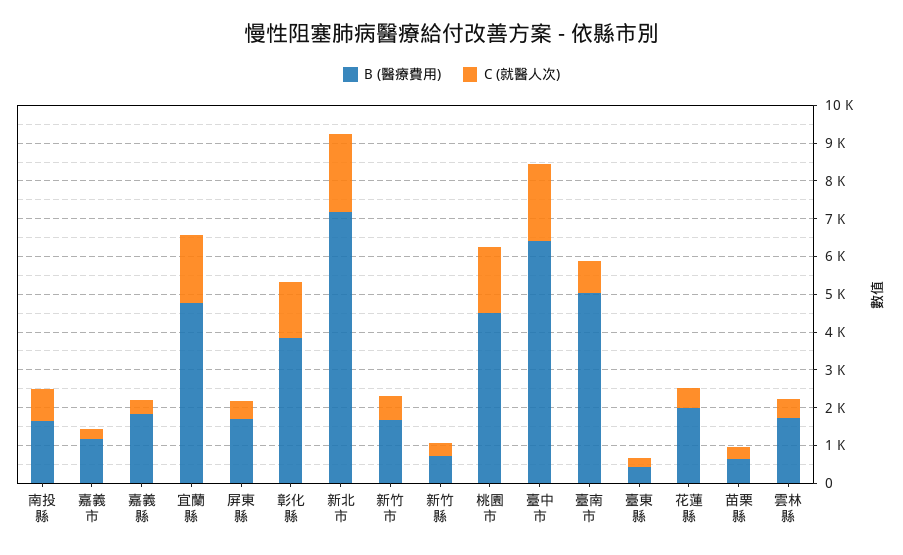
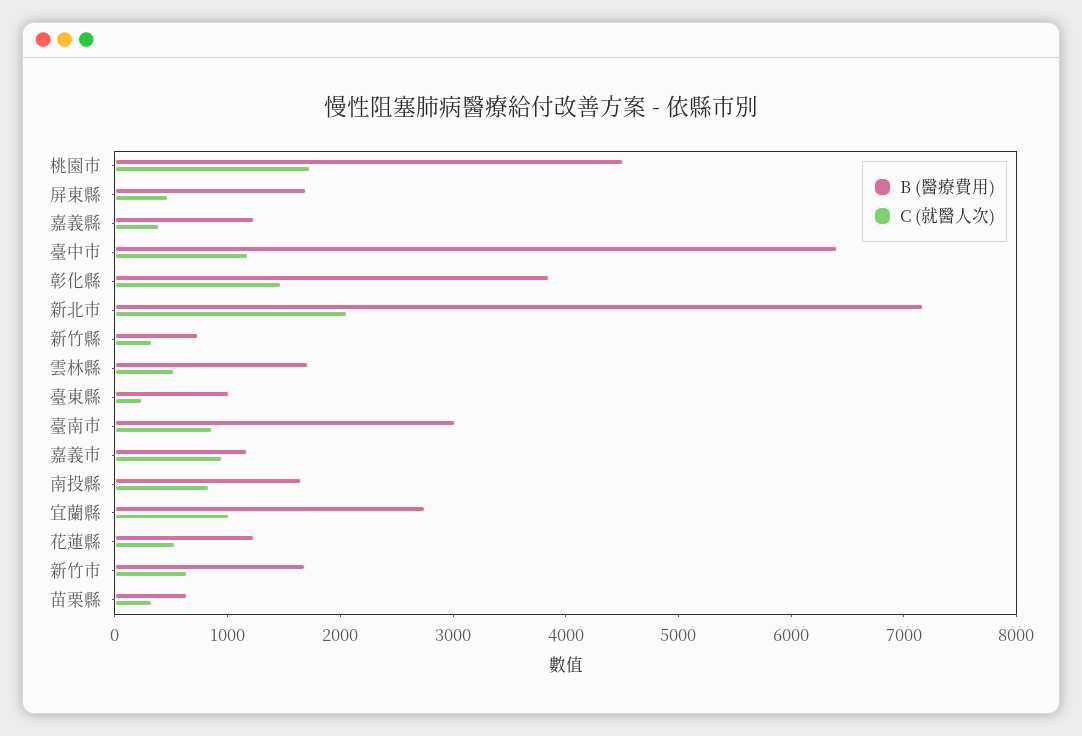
  {
    "B (醫療費用)": {
      "南投縣": 1600,
      "嘉義市": 1200,
-     "嘉義縣": 1750,
+     "嘉義縣": 1200,
-     "宜蘭縣": 4750,
+     "宜蘭縣": 2800,
      "屏東縣": 1600,
      "彰化縣": 3800,
      "新北市": 7200,
      "新竹市": 1600,
      "新竹縣": 800,
      "桃園市": 4600,
      "臺中市": 6400,
-     "臺南市": 5000,
+     "臺南市": 3000,
-     "臺東縣": 500,
+     "臺東縣": 1000,
-     "花蓮縣": 2000,
+     "花蓮縣": 1200,
      "苗栗縣": 600,
      "雲林縣": 1800
    },
    "C (就醫人次)": {
      "南投縣": 800,
-     "嘉義市": 250,
+     "嘉義市": 1000,
      "嘉義縣": 400,
-     "宜蘭縣": 1750,
+     "宜蘭縣": 1000,
      "屏東縣": 400,
      "彰化縣": 1400,
      "新北市": 2000,
      "新竹市": 600,
      "新竹縣": 400,
      "桃園市": 1800,
-     "臺中市": 2000,
+     "臺中市": 1200,
      "臺南市": 800,
      "臺東縣": 200,
      "花蓮縣": 600,
      "苗栗縣": 400,
      "雲林縣": 600
    }
  }

